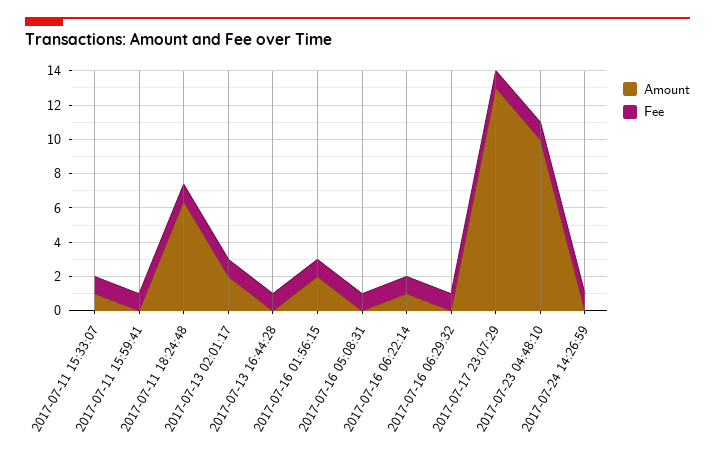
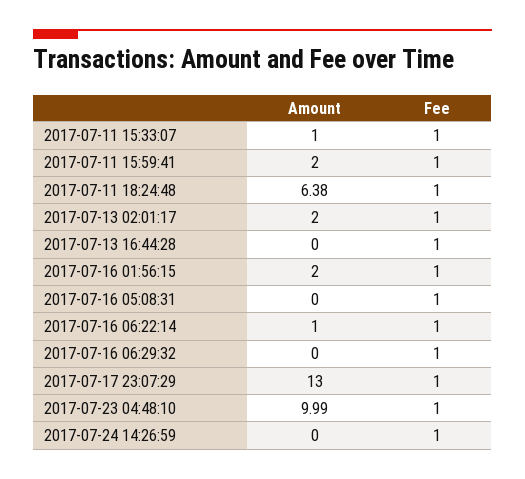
  {
    "Amount": {
      "2017-07-11 15:33:07": 1,
-     "2017-07-11 15:59:41": 0,
+     "2017-07-11 15:59:41": 2,
      "2017-07-11 18:24:48": 6.38,
      "2017-07-13 02:01:17": 2,
      "2017-07-13 16:44:28": 0,
      "2017-07-16 01:56:15": 2,
      "2017-07-16 05:08:31": 0,
      "2017-07-16 06:22:14": 1,
      "2017-07-16 06:29:32": 0,
      "2017-07-17 23:07:29": 13,
      "2017-07-23 04:48:10": 9.99,
      "2017-07-24 14:26:59": 0
    },
    "Fee": {
      "2017-07-11 15:33:07": 1,
      "2017-07-11 15:59:41": 1,
      "2017-07-11 18:24:48": 1,
      "2017-07-13 02:01:17": 1,
      "2017-07-13 16:44:28": 1,
      "2017-07-16 01:56:15": 1,
      "2017-07-16 05:08:31": 1,
      "2017-07-16 06:22:14": 1,
      "2017-07-16 06:29:32": 1,
      "2017-07-17 23:07:29": 1,
      "2017-07-23 04:48:10": 1,
      "2017-07-24 14:26:59": 1
    }
  }

